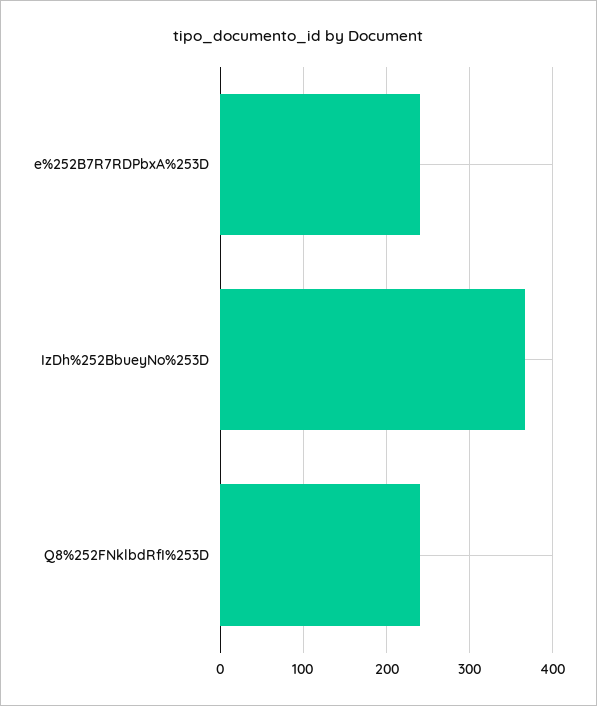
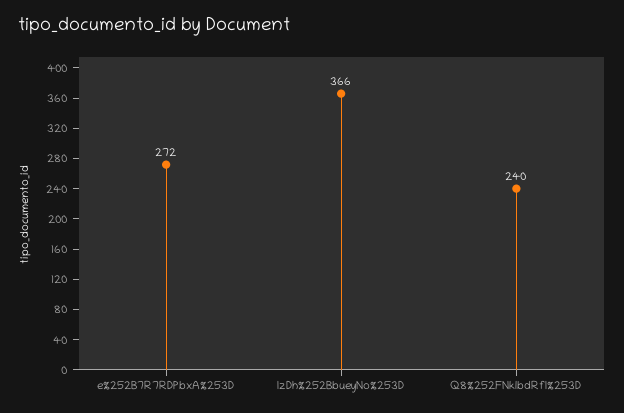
  {
-   "e%252B7R7RDPbxA%253D": 240,
+   "e%252B7R7RDPbxA%253D": 272,
    "IzDh%252BbueyNo%253D": 366,
    "Q8%252FNklbdRfI%253D": 240
  }

